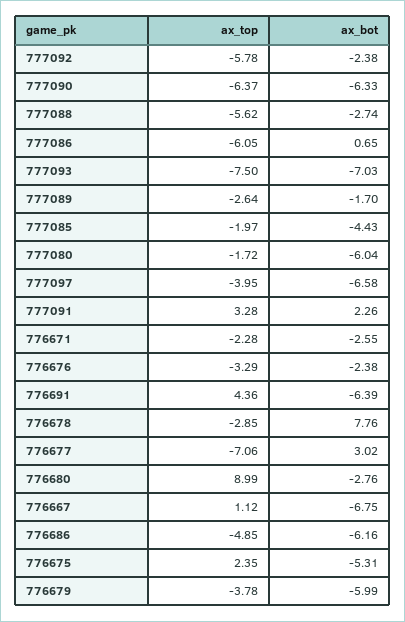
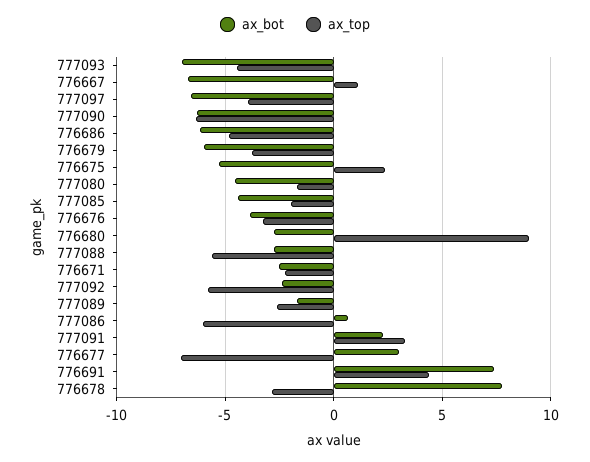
  {
    "ax_top": {
      "777092": -5.78,
      "777090": -6.37,
      "777088": -5.62,
      "777086": -6.05,
-     "777093": -7.5,
+     "777093": -4.5,
      "777089": -2.64,
      "777085": -1.97,
      "777080": -1.72,
      "777097": -3.95,
      "777091": 3.28,
      "776671": -2.28,
      "776676": -3.29,
      "776691": 4.36,
      "776678": -2.85,
      "776677": -7.06,
      "776680": 8.99,
      "776667": 1.12,
      "776686": -4.85,
      "776675": 2.35,
      "776679": -3.78
    },
    "ax_bot": {
      "777092": -2.38,
      "777090": -6.33,
      "777088": -2.74,
      "777086": 0.65,
      "777093": -7.03,
      "777089": -1.7,
      "777085": -4.43,
-     "777080": -6.04,
+     "777080": -4.5,
      "777097": -6.58,
      "777091": 2.26,
      "776671": -2.55,
-     "776676": -2.38,
+     "776676": -4,
-     "776691": -6.39,
+     "776691": 7.5,
      "776678": 7.76,
      "776677": 3.02,
      "776680": -2.76,
      "776667": -6.75,
      "776686": -6.16,
      "776675": -5.31,
      "776679": -5.99
    }
  }

